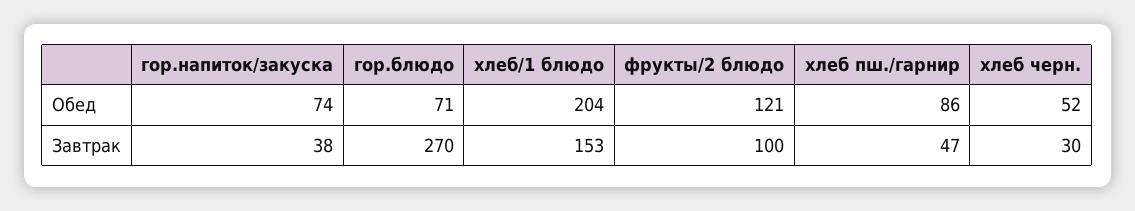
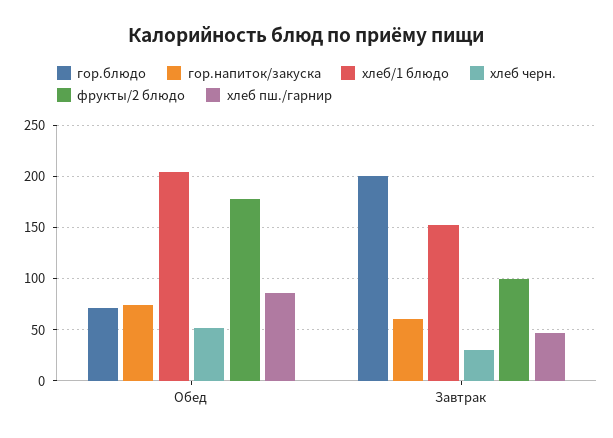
  {
    "гор.напиток/закуска": {
      "Обед": 74,
-     "Завтрак": 38
+     "Завтрак": 60
    },
    "гор.блюдо": {
      "Обед": 71,
-     "Завтрак": 270
+     "Завтрак": 200
    },
    "хлеб/1 блюдо": {
      "Обед": 204,
      "Завтрак": 153
    },
    "фрукты/2 блюдо": {
-     "Обед": 121,
+     "Обед": 180,
      "Завтрак": 100
    },
    "хлеб пш./гарнир": {
      "Обед": 86,
      "Завтрак": 47
    },
    "хлеб черн.": {
      "Обед": 52,
      "Завтрак": 30
    }
  }

